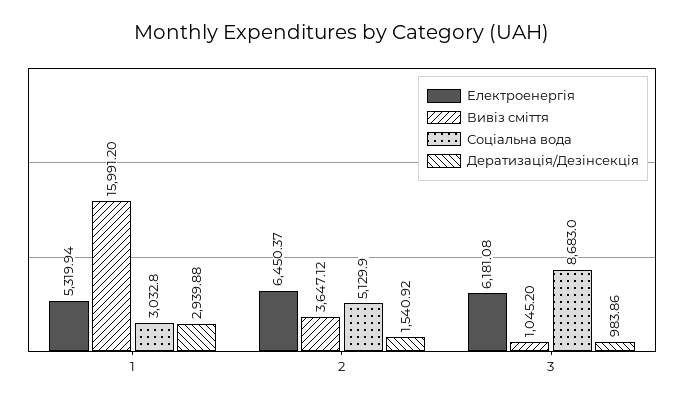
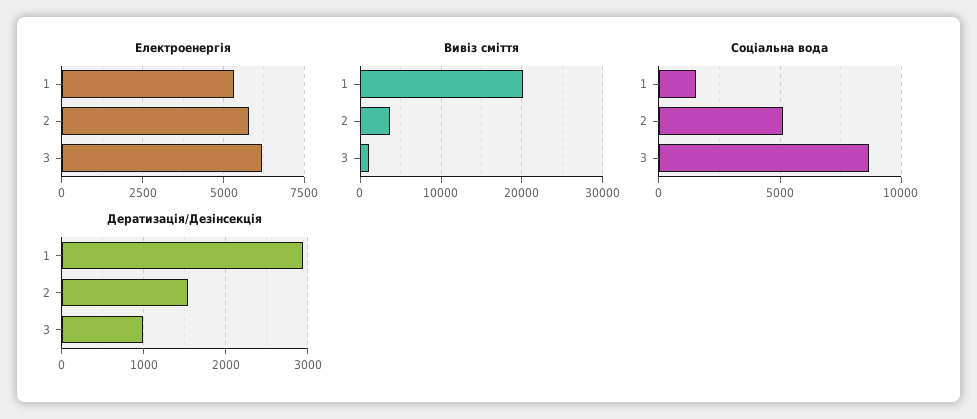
  {
    "Електроенергія": {
      "1": 5319.94,
-     "2": 6450.37,
+     "2": 5750,
      "3": 6181.08
    },
    "Вивіз сміття": {
-     "1": 15991.2,
+     "1": 20000,
      "2": 3647.12,
      "3": 1045.2
    },
    "Соціальна вода": {
-     "1": 3032.8,
+     "1": 1500,
      "2": 5129.9,
      "3": 8683
    },
    "Дератизація/Дезінсекція": {
      "1": 2939.88,
      "2": 1540.92,
      "3": 983.86
    }
  }

